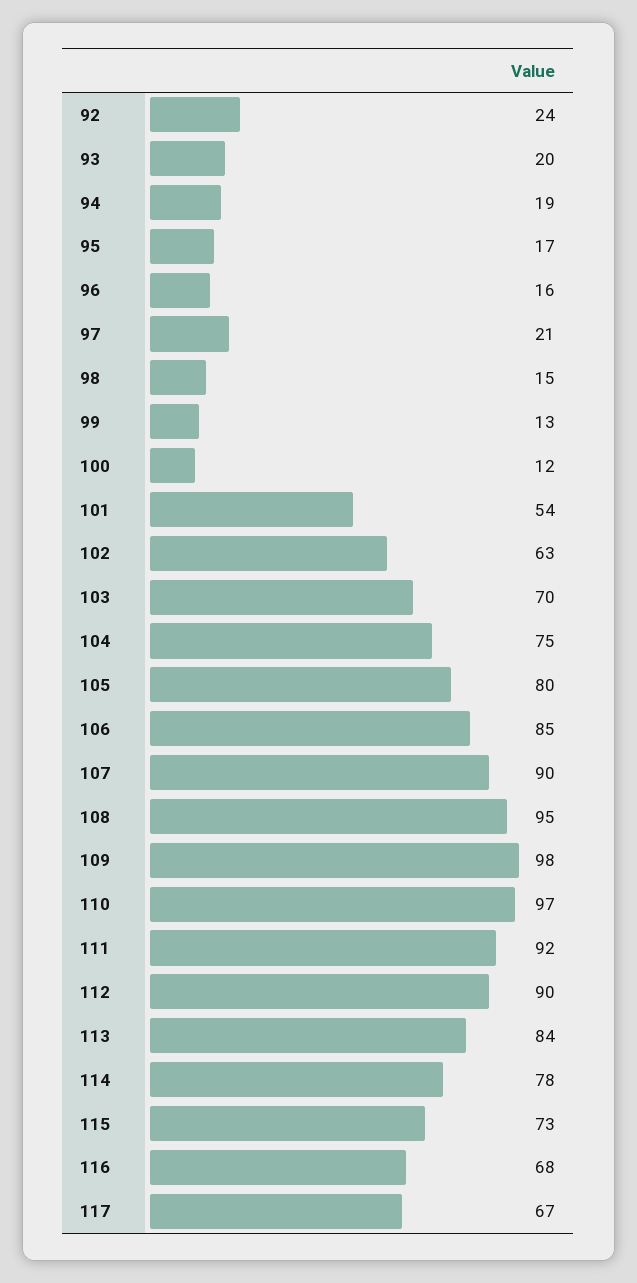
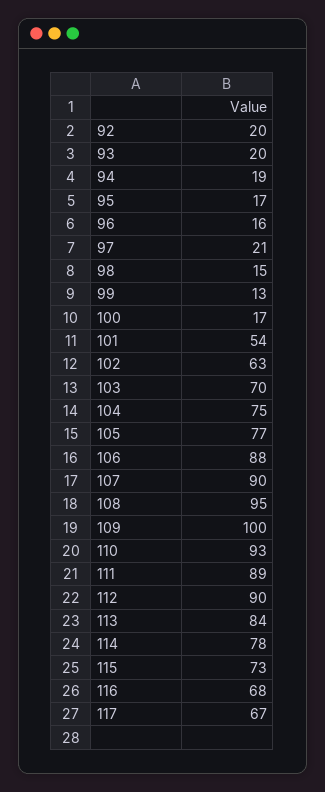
  {
-   "92": 24,
+   "92": 20,
    "93": 20,
    "94": 19,
    "95": 17,
    "96": 16,
    "97": 21,
    "98": 15,
    "99": 13,
-   "100": 12,
+   "100": 17,
    "101": 54,
    "102": 63,
    "103": 70,
    "104": 75,
-   "105": 80,
+   "105": 77,
-   "106": 85,
+   "106": 88,
    "107": 90,
    "108": 95,
-   "109": 98,
+   "109": 100,
-   "110": 97,
+   "110": 93,
-   "111": 92,
+   "111": 89,
    "112": 90,
    "113": 84,
    "114": 78,
    "115": 73,
    "116": 68,
    "117": 67
  }

